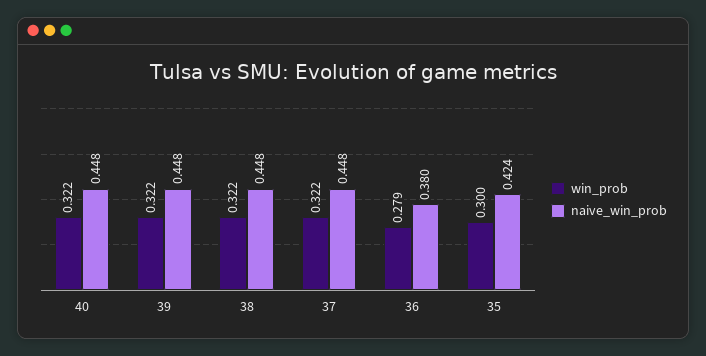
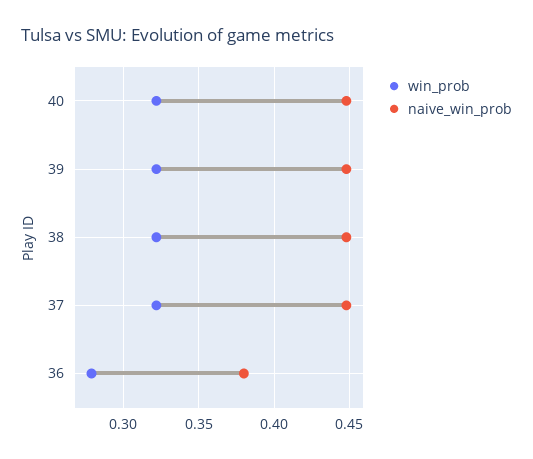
  {
    "win_prob": {
      "40": 0.322,
      "39": 0.322,
      "38": 0.322,
      "37": 0.322,
-     "36": 0.279,
+     "36": 0.279
-     "35": 0.3
    },
    "naive_win_prob": {
      "40": 0.448,
      "39": 0.448,
      "38": 0.448,
      "37": 0.448,
-     "36": 0.38,
+     "36": 0.38
-     "35": 0.424
    }
  }

